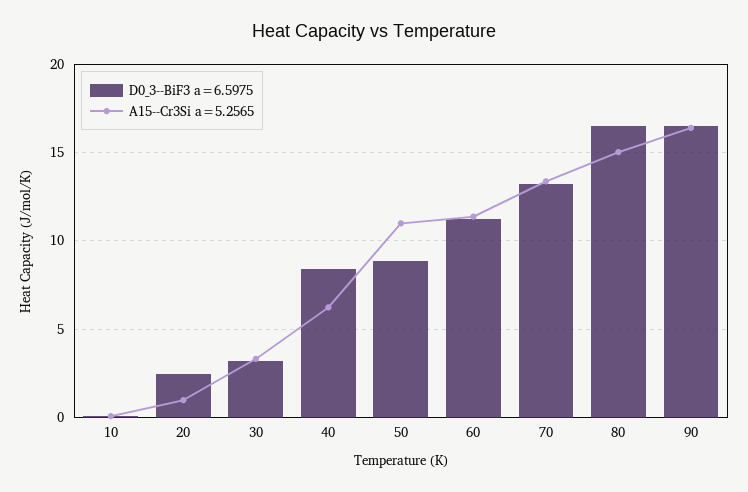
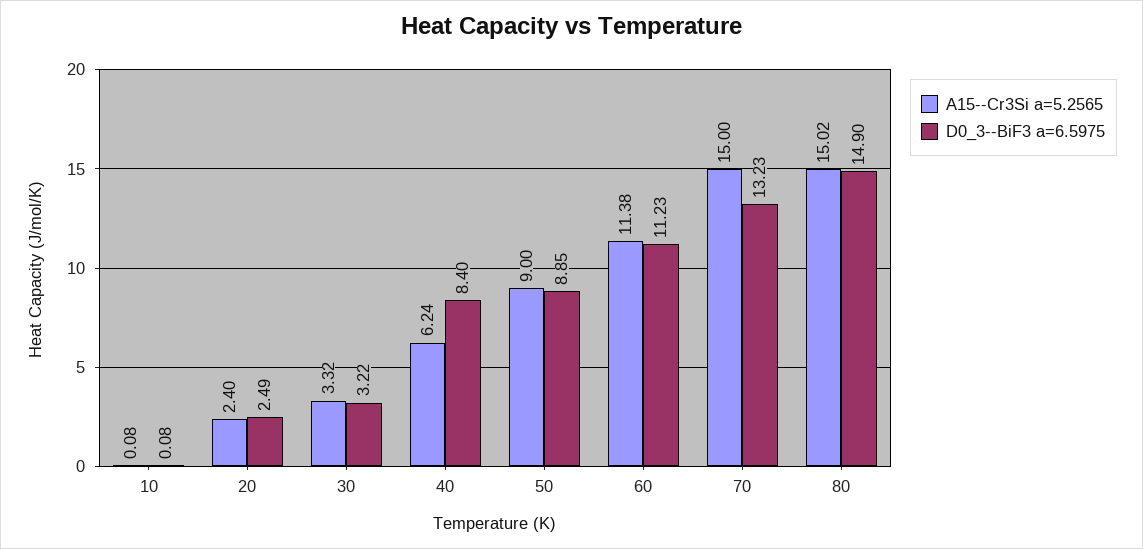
  {
    "D0_3--BiF3 a=6.5975": {
      "10": 0.08,
      "20": 2.49,
      "30": 3.22,
      "40": 8.4,
      "50": 8.85,
      "60": 11.23,
      "70": 13.23,
-     "80": 16.5,
+     "80": 14.9
-     "90": 16.5
    },
    "A15--Cr3Si a=5.2565": {
      "10": 0.08,
-     "20": 1,
+     "20": 2.4,
      "30": 3.32,
      "40": 6.24,
-     "50": 11,
+     "50": 9,
      "60": 11.38,
-     "70": 13.5,
+     "70": 15,
-     "80": 15.02,
+     "80": 15.02
-     "90": 16.5
    }
  }

